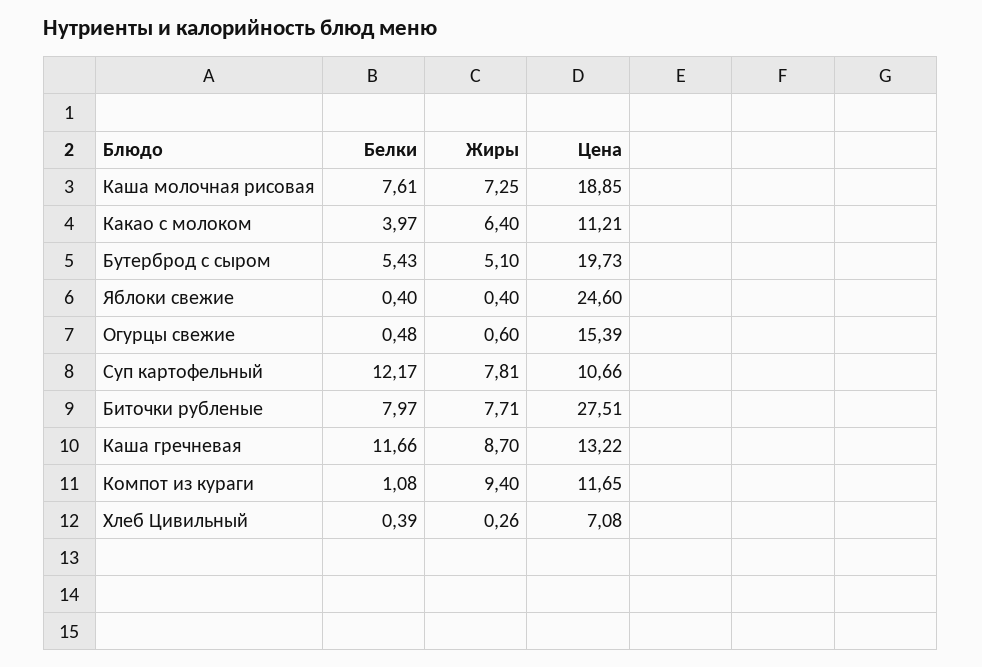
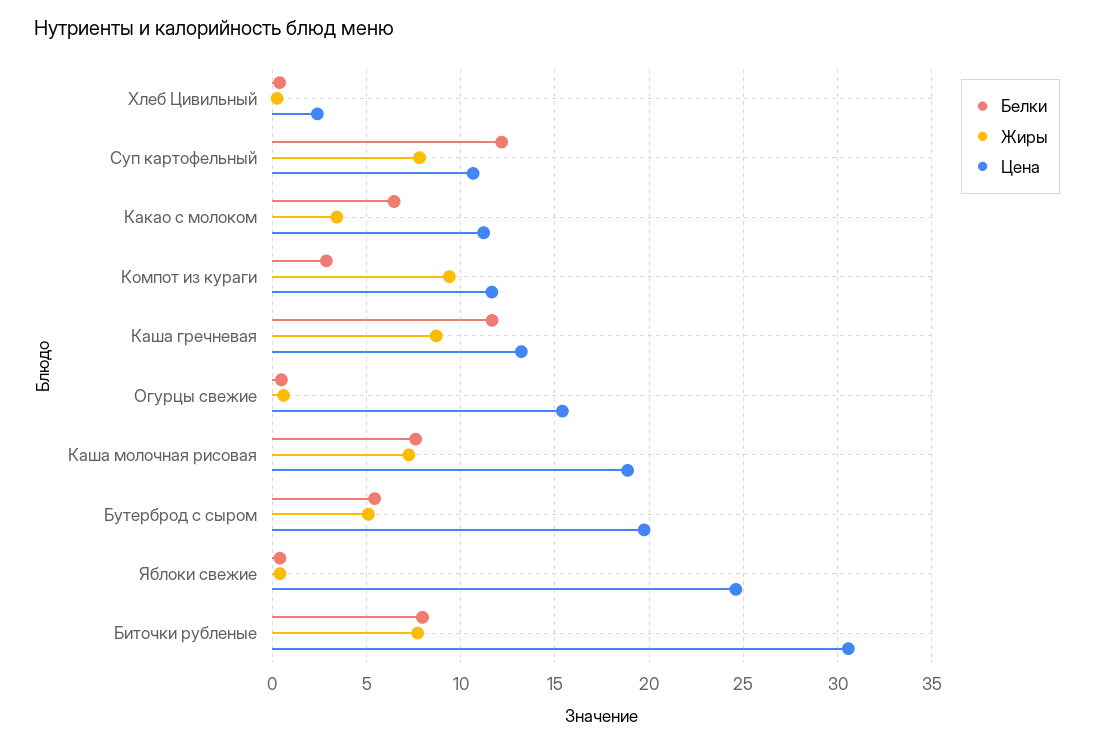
  {
    "Белки": {
      "Каша молочная рисовая": 7.61,
-     "Какао с молоком": 3.97,
+     "Какао с молоком": 6.5,
      "Бутерброд с сыром": 5.43,
      "Яблоки свежие": 0.4,
      "Огурцы свежие": 0.48,
      "Суп картофельный": 12.17,
      "Биточки рубленые": 7.97,
      "Каша гречневая": 11.66,
-     "Компот из кураги": 1.08,
+     "Компот из кураги": 3,
      "Хлеб Цивильный": 0.39
    },
    "Жиры": {
      "Каша молочная рисовая": 7.25,
-     "Какао с молоком": 6.4,
+     "Какао с молоком": 3.5,
      "Бутерброд с сыром": 5.1,
      "Яблоки свежие": 0.4,
      "Огурцы свежие": 0.6,
      "Суп картофельный": 7.81,
      "Биточки рубленые": 7.71,
      "Каша гречневая": 8.7,
      "Компот из кураги": 9.4,
      "Хлеб Цивильный": 0.26
    },
    "Цена": {
      "Каша молочная рисовая": 18.85,
      "Какао с молоком": 11.21,
      "Бутерброд с сыром": 19.73,
      "Яблоки свежие": 24.6,
      "Огурцы свежие": 15.39,
      "Суп картофельный": 10.66,
-     "Биточки рубленые": 27.51,
+     "Биточки рубленые": 30.5,
      "Каша гречневая": 13.22,
      "Компот из кураги": 11.65,
-     "Хлеб Цивильный": 7.08
+     "Хлеб Цивильный": 2.5
    }
  }

